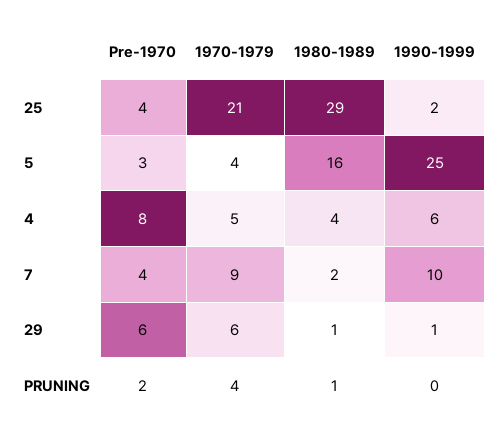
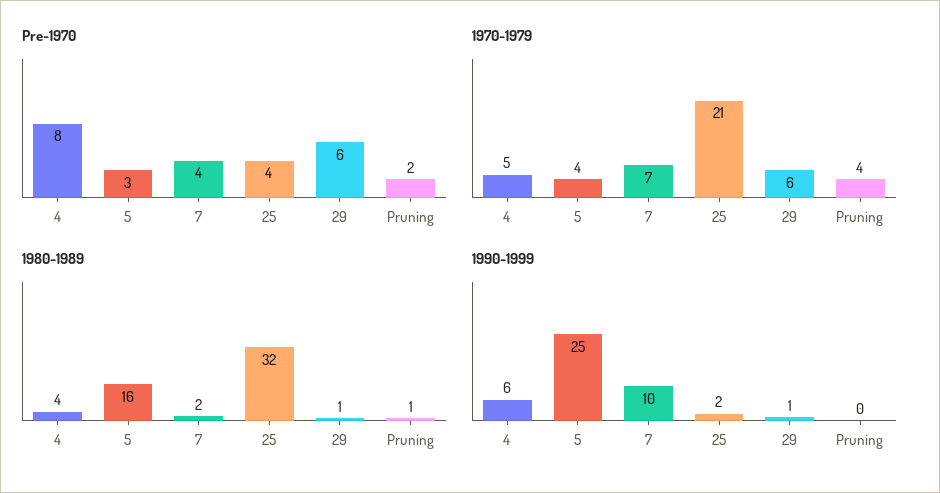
  {
    "Pre-1970": {
      "25": 4,
      "5": 3,
      "4": 8,
      "7": 4,
      "29": 6,
      "PRUNING": 2
    },
    "1970-1979": {
      "25": 21,
      "5": 4,
      "4": 5,
-     "7": 9,
+     "7": 7,
      "29": 6,
      "PRUNING": 4
    },
    "1980-1989": {
-     "25": 29,
+     "25": 32,
      "5": 16,
      "4": 4,
      "7": 2,
      "29": 1,
      "PRUNING": 1
    },
    "1990-1999": {
      "25": 2,
      "5": 25,
      "4": 6,
      "7": 10,
      "29": 1,
      "PRUNING": 0
    }
  }

